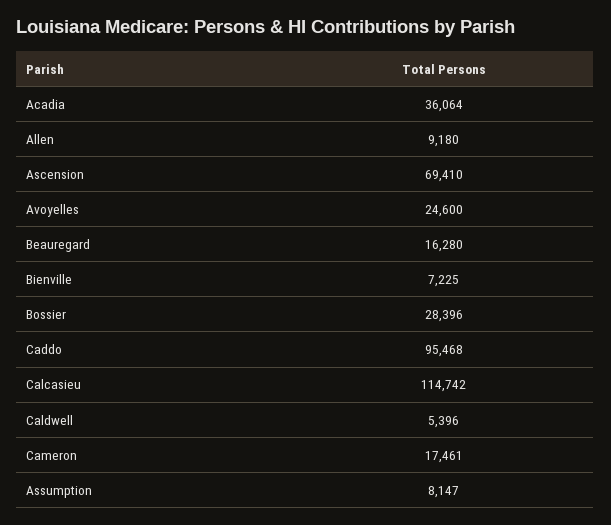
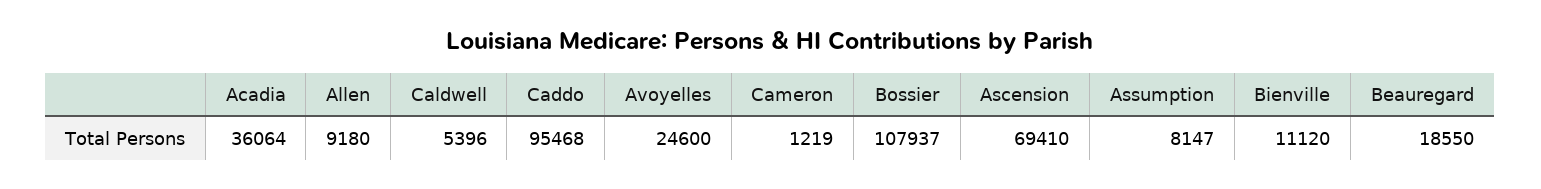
  {
    "Acadia": 36064,
    "Allen": 9180,
    "Ascension": 69410,
    "Avoyelles": 24600,
-   "Beauregard": 16280,
+   "Beauregard": 18550,
-   "Bienville": 7225,
+   "Bienville": 11120,
-   "Bossier": 28396,
+   "Bossier": 107937,
    "Caddo": 95468,
-   "Calcasieu": 114742,
    "Caldwell": 5396,
-   "Cameron": 17461,
+   "Cameron": 1219,
    "Assumption": 8147
  }

